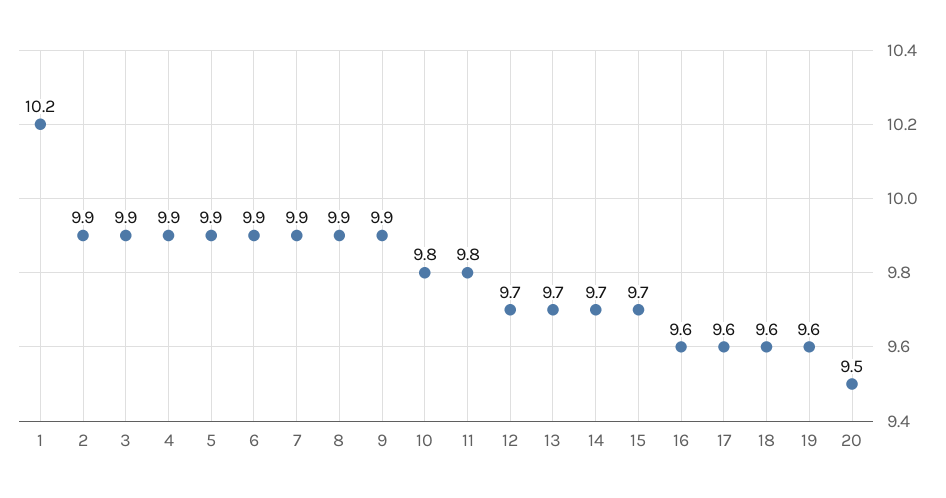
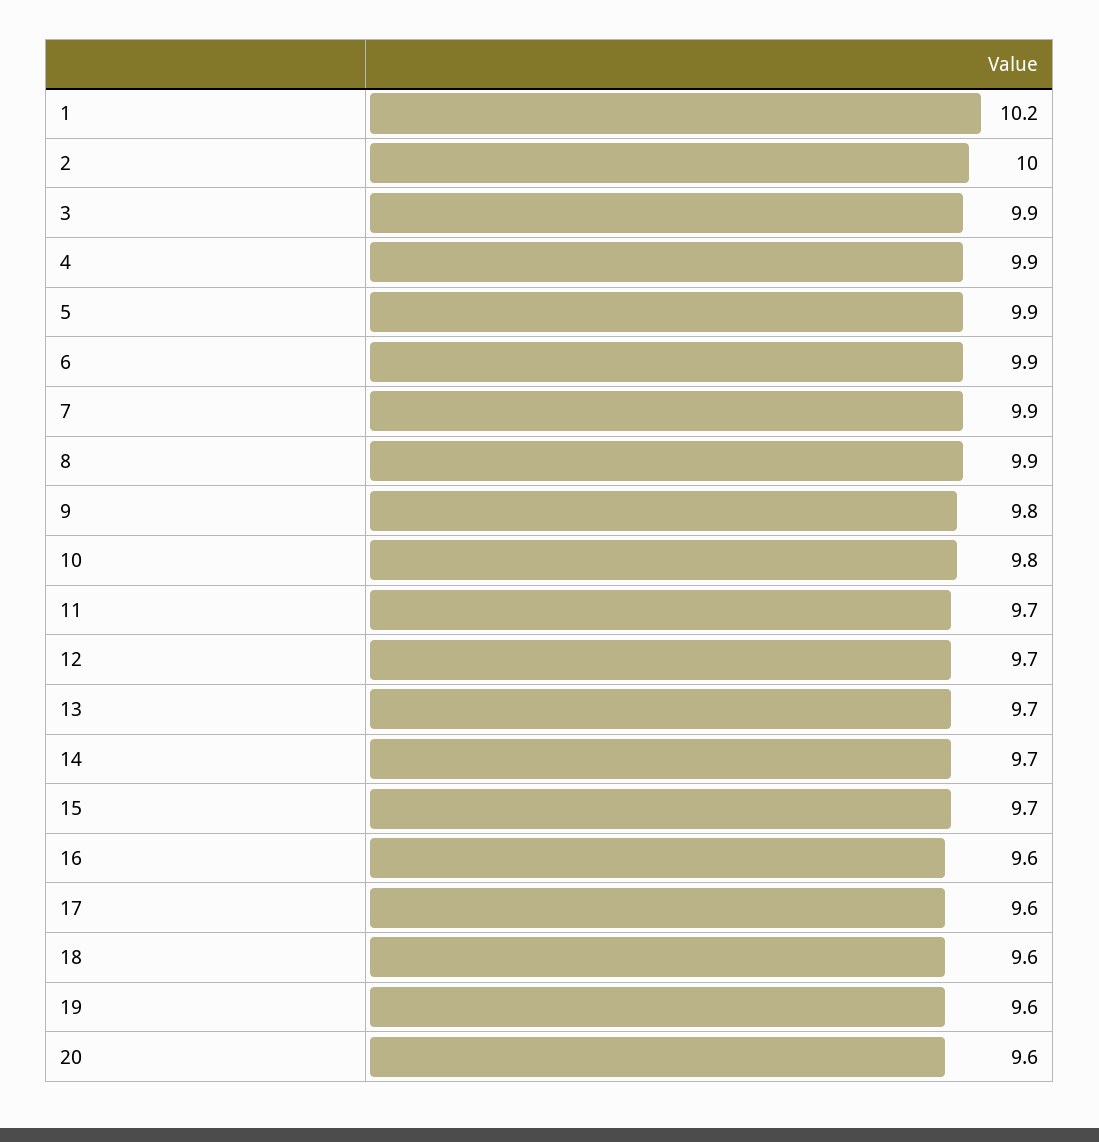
  {
    "1": 10.2,
-   "2": 9.9,
+   "2": 10,
    "3": 9.9,
    "4": 9.9,
    "5": 9.9,
    "6": 9.9,
    "7": 9.9,
    "8": 9.9,
-   "9": 9.9,
+   "9": 9.8,
    "10": 9.8,
-   "11": 9.8,
+   "11": 9.7,
    "12": 9.7,
    "13": 9.7,
    "14": 9.7,
    "15": 9.7,
    "16": 9.6,
    "17": 9.6,
    "18": 9.6,
    "19": 9.6,
-   "20": 9.5
+   "20": 9.6
  }

